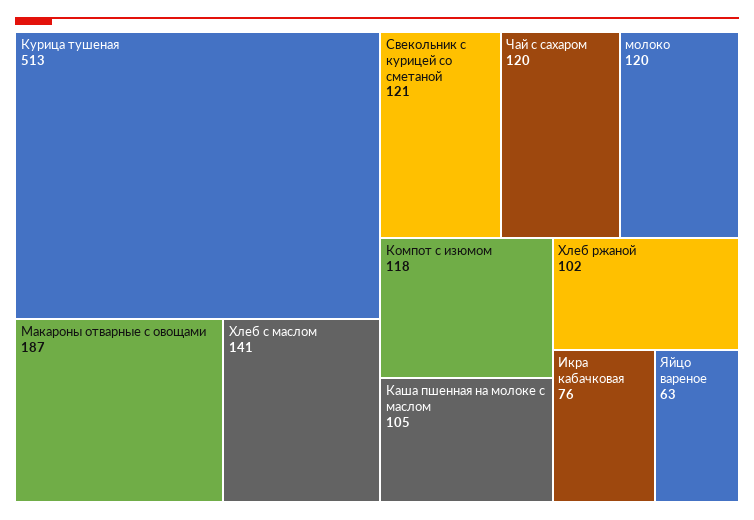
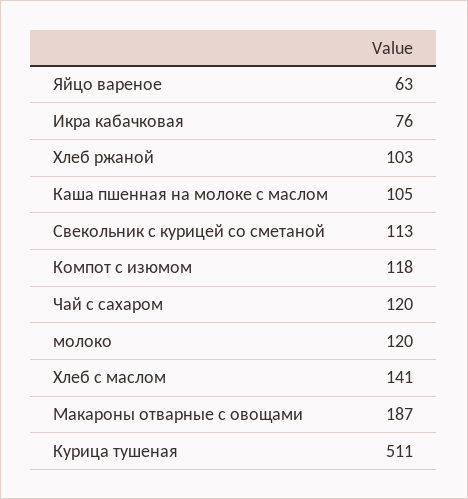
  {
-   "Курица тушеная": 513,
+   "Курица тушеная": 511,
    "Макароны отварные с овощами": 187,
    "Хлеб с маслом": 141,
-   "Свекольник с курицей со сметаной": 121,
+   "Свекольник с курицей со сметаной": 113,
    "Чай с сахаром": 120,
    "молоко": 120,
    "Компот с изюмом": 118,
    "Каша пшенная на молоке с маслом": 105,
-   "Хлеб ржаной": 102,
+   "Хлеб ржаной": 103,
    "Икра кабачковая": 76,
    "Яйцо вареное": 63
  }

